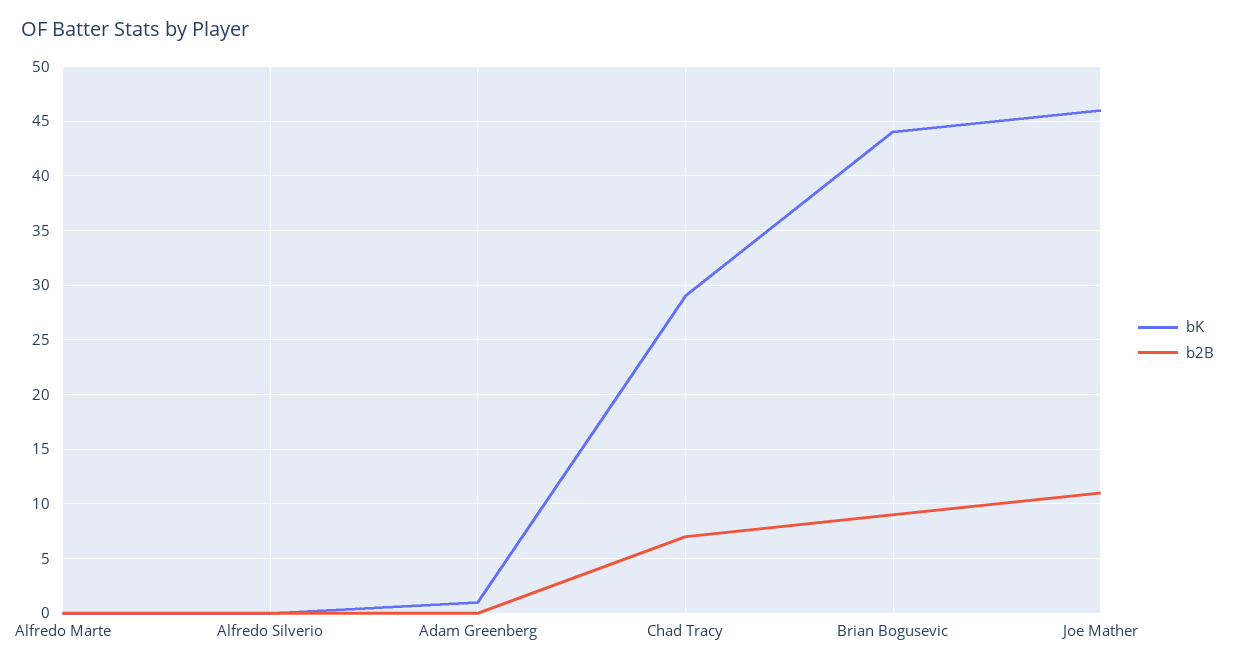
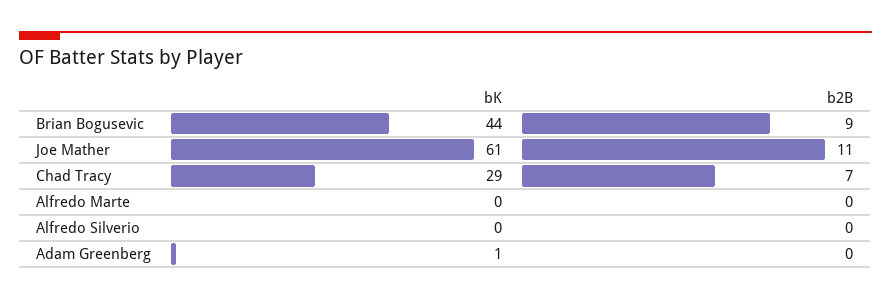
  {
    "bK": {
      "Alfredo Marte": 0,
      "Alfredo Silverio": 0,
      "Adam Greenberg": 1,
      "Chad Tracy": 29,
      "Brian Bogusevic": 44,
-     "Joe Mather": 46
+     "Joe Mather": 61
    },
    "b2B": {
      "Alfredo Marte": 0,
      "Alfredo Silverio": 0,
      "Adam Greenberg": 0,
      "Chad Tracy": 7,
      "Brian Bogusevic": 9,
      "Joe Mather": 11
    }
  }

